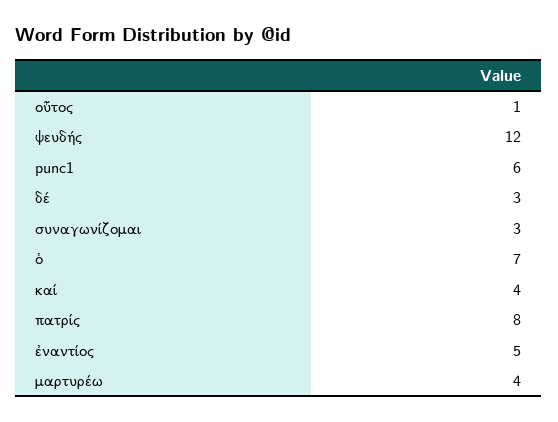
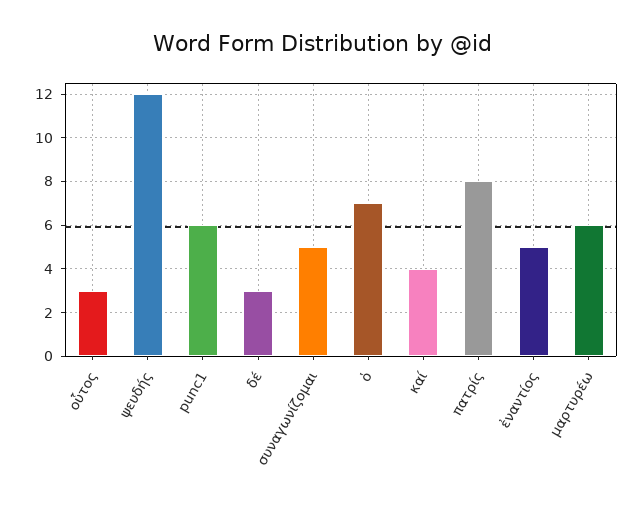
  {
-   "οὗτος": 1,
+   "οὗτος": 3,
    "ψευδής": 12,
    "punc1": 6,
    "δέ": 3,
-   "συναγωνίζομαι": 3,
+   "συναγωνίζομαι": 5,
    "ὁ": 7,
    "καί": 4,
    "πατρίς": 8,
    "ἐναντίος": 5,
-   "μαρτυρέω": 4
+   "μαρτυρέω": 6
  }

